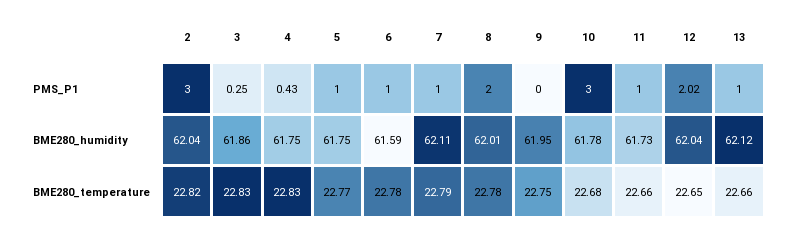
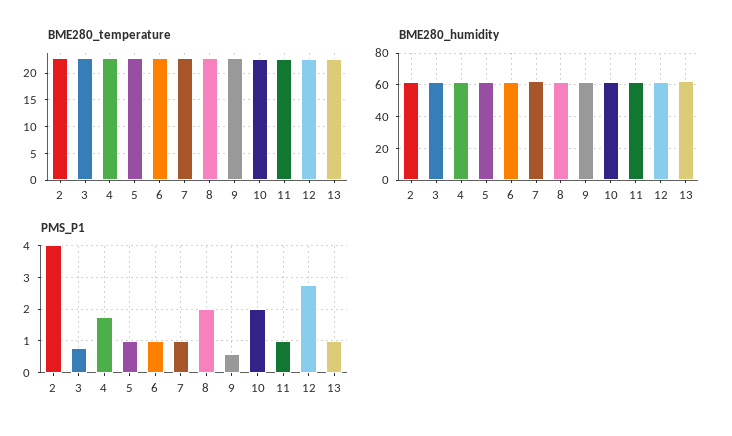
  {
    "PMS_P1": {
-     "2": 3,
+     "2": 4,
-     "3": 0.25,
+     "3": 0.8,
-     "4": 0.43,
+     "4": 1.8,
      "5": 1,
      "6": 1,
      "7": 1,
      "8": 2,
-     "9": 0,
+     "9": 0.6,
-     "10": 3,
+     "10": 2,
      "11": 1,
-     "12": 2.02,
+     "12": 2.8,
      "13": 1
    },
    "BME280_humidity": {
      "2": 62.04,
      "3": 61.86,
      "4": 61.75,
      "5": 61.75,
      "6": 61.59,
      "7": 62.11,
      "8": 62.01,
      "9": 61.95,
      "10": 61.78,
      "11": 61.73,
      "12": 62.04,
      "13": 62.12
    },
    "BME280_temperature": {
      "2": 22.82,
      "3": 22.83,
      "4": 22.83,
      "5": 22.77,
      "6": 22.78,
      "7": 22.79,
      "8": 22.78,
      "9": 22.75,
      "10": 22.68,
      "11": 22.66,
      "12": 22.65,
      "13": 22.66
    }
  }

